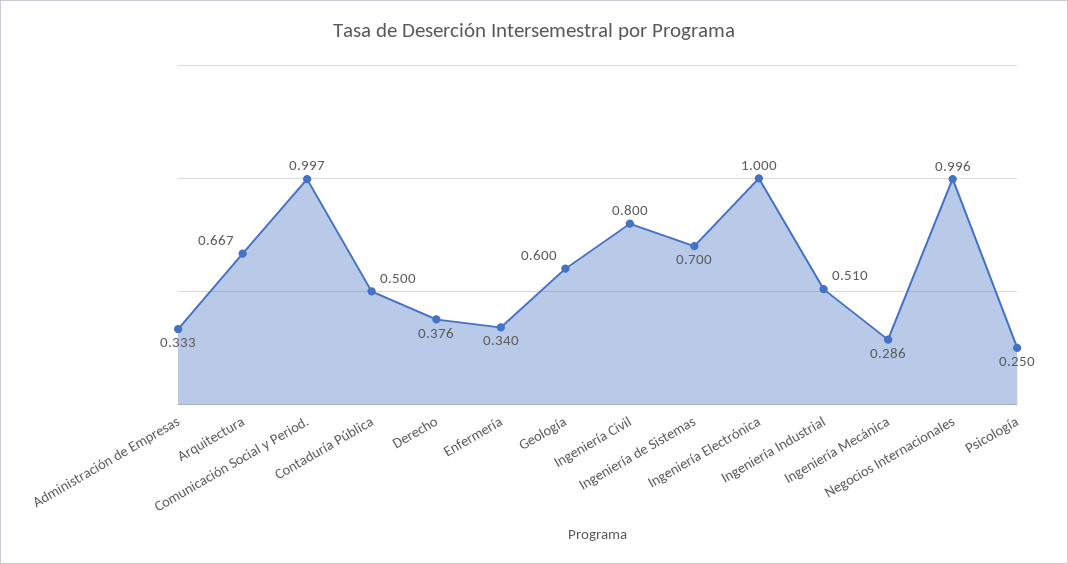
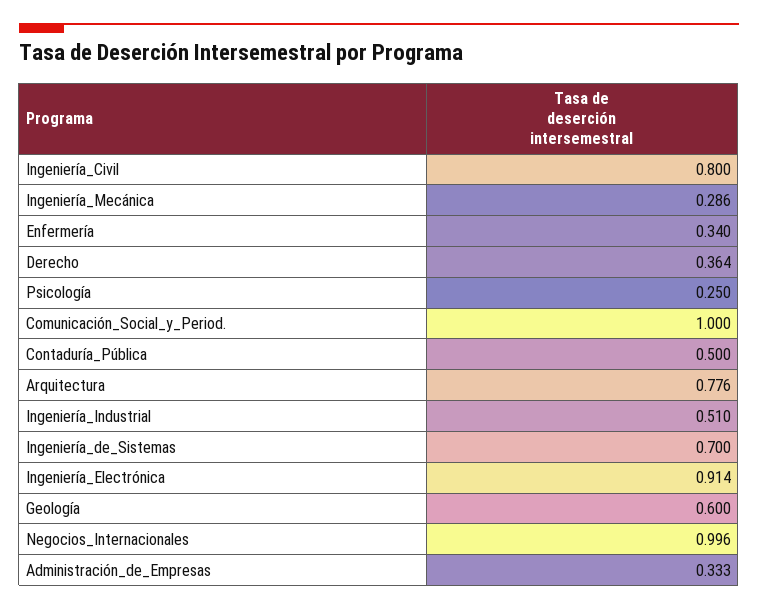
  {
    "Administración de Empresas": 0.333,
-   "Arquitectura": 0.667,
+   "Arquitectura": 0.776,
-   "Comunicación Social y Period.": 0.997,
+   "Comunicación Social y Period.": 1,
    "Contaduría Pública": 0.5,
-   "Derecho": 0.376,
+   "Derecho": 0.364,
    "Enfermería": 0.34,
    "Geología": 0.6,
    "Ingeniería Civil": 0.8,
    "Ingeniería de Sistemas": 0.7,
-   "Ingeniería Electrónica": 1,
+   "Ingeniería Electrónica": 0.914,
    "Ingeniería Industrial": 0.51,
    "Ingeniería Mecánica": 0.286,
    "Negocios Internacionales": 0.996,
    "Psicología": 0.25
  }

